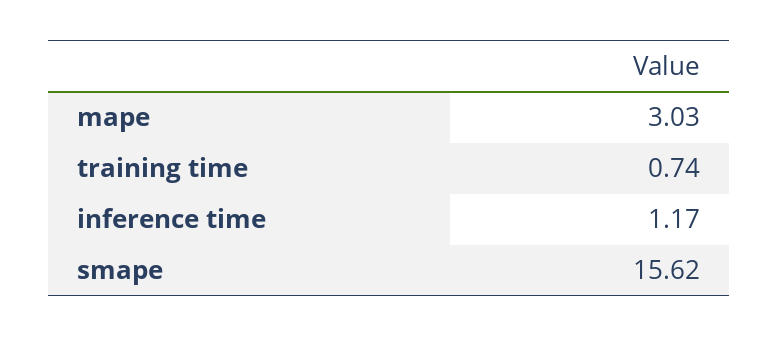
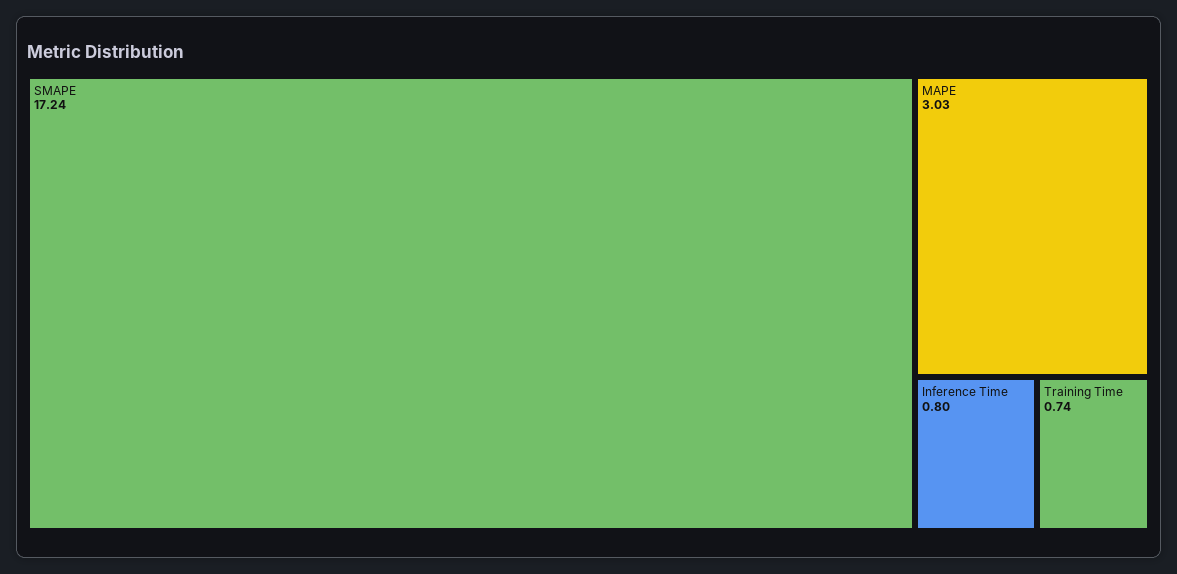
  {
    "mape": 3.03,
    "training time": 0.74,
-   "inference time": 1.17,
+   "inference time": 0.8,
-   "smape": 15.62
+   "smape": 17.24
  }

